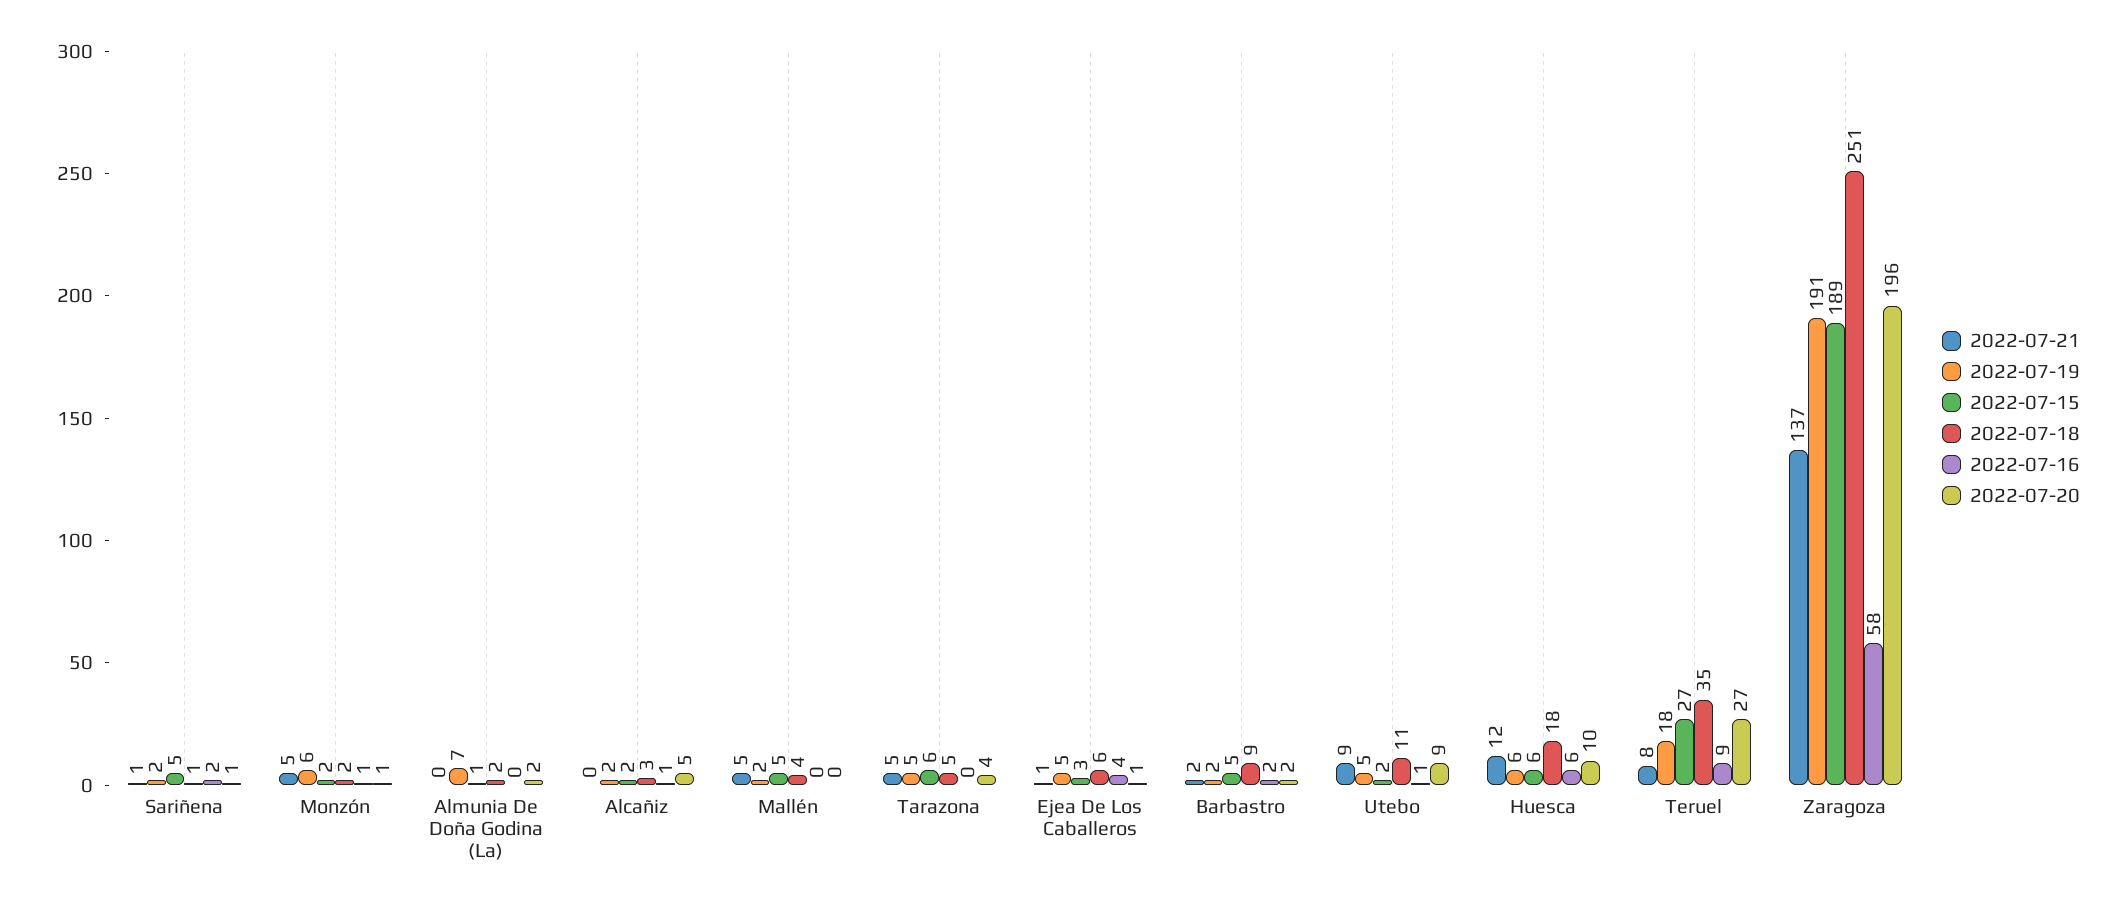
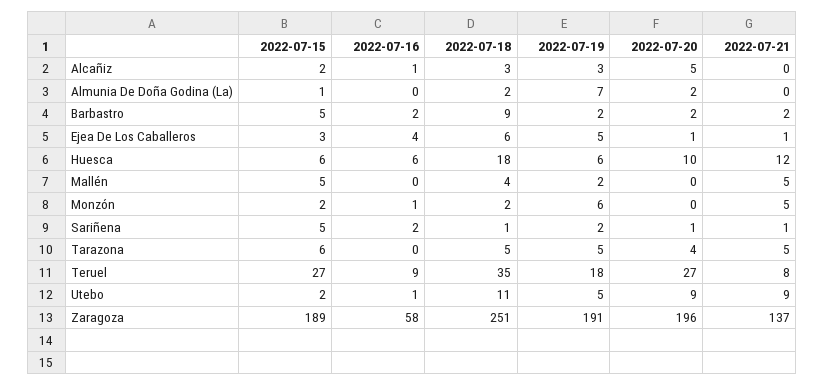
  {
    "2022-07-21": {
      "Sariñena": 1,
      "Monzón": 5,
      "Almunia De Doña Godina (La)": 0,
      "Alcañiz": 0,
      "Mallén": 5,
      "Tarazona": 5,
      "Ejea De Los Caballeros": 1,
      "Barbastro": 2,
      "Utebo": 9,
      "Huesca": 12,
      "Teruel": 8,
      "Zaragoza": 137
    },
    "2022-07-19": {
      "Sariñena": 2,
      "Monzón": 6,
      "Almunia De Doña Godina (La)": 7,
-     "Alcañiz": 2,
+     "Alcañiz": 3,
      "Mallén": 2,
      "Tarazona": 5,
      "Ejea De Los Caballeros": 5,
      "Barbastro": 2,
      "Utebo": 5,
      "Huesca": 6,
      "Teruel": 18,
      "Zaragoza": 191
    },
    "2022-07-15": {
      "Sariñena": 5,
      "Monzón": 2,
      "Almunia De Doña Godina (La)": 1,
      "Alcañiz": 2,
      "Mallén": 5,
      "Tarazona": 6,
      "Ejea De Los Caballeros": 3,
      "Barbastro": 5,
      "Utebo": 2,
      "Huesca": 6,
      "Teruel": 27,
      "Zaragoza": 189
    },
    "2022-07-18": {
      "Sariñena": 1,
      "Monzón": 2,
      "Almunia De Doña Godina (La)": 2,
      "Alcañiz": 3,
      "Mallén": 4,
      "Tarazona": 5,
      "Ejea De Los Caballeros": 6,
      "Barbastro": 9,
      "Utebo": 11,
      "Huesca": 18,
      "Teruel": 35,
      "Zaragoza": 251
    },
    "2022-07-16": {
      "Sariñena": 2,
      "Monzón": 1,
      "Almunia De Doña Godina (La)": 0,
      "Alcañiz": 1,
      "Mallén": 0,
      "Tarazona": 0,
      "Ejea De Los Caballeros": 4,
      "Barbastro": 2,
      "Utebo": 1,
      "Huesca": 6,
      "Teruel": 9,
      "Zaragoza": 58
    },
    "2022-07-20": {
      "Sariñena": 1,
-     "Monzón": 1,
+     "Monzón": 0,
      "Almunia De Doña Godina (La)": 2,
      "Alcañiz": 5,
      "Mallén": 0,
      "Tarazona": 4,
      "Ejea De Los Caballeros": 1,
      "Barbastro": 2,
      "Utebo": 9,
      "Huesca": 10,
      "Teruel": 27,
      "Zaragoza": 196
    }
  }

